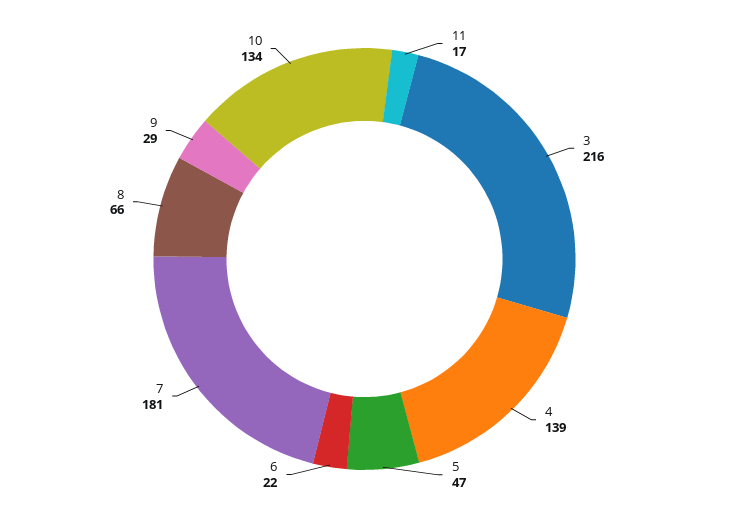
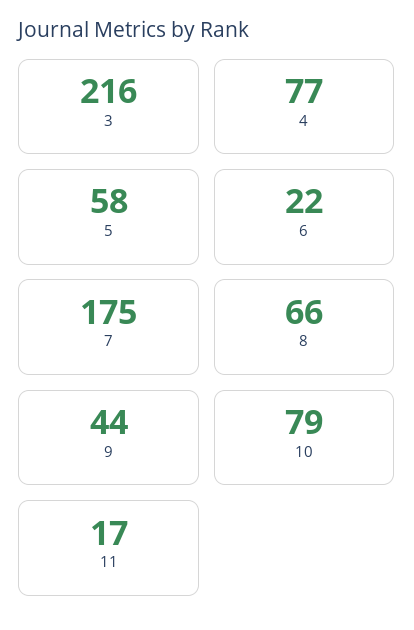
  {
    "11": 17,
    "3": 216,
-   "4": 139,
+   "4": 77,
-   "5": 47,
+   "5": 58,
    "6": 22,
-   "7": 181,
+   "7": 175,
    "8": 66,
-   "9": 29,
+   "9": 44,
-   "10": 134
+   "10": 79
  }

